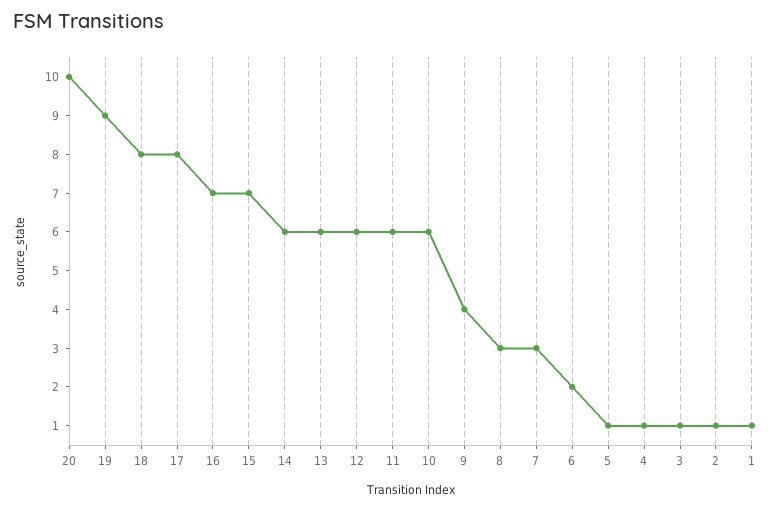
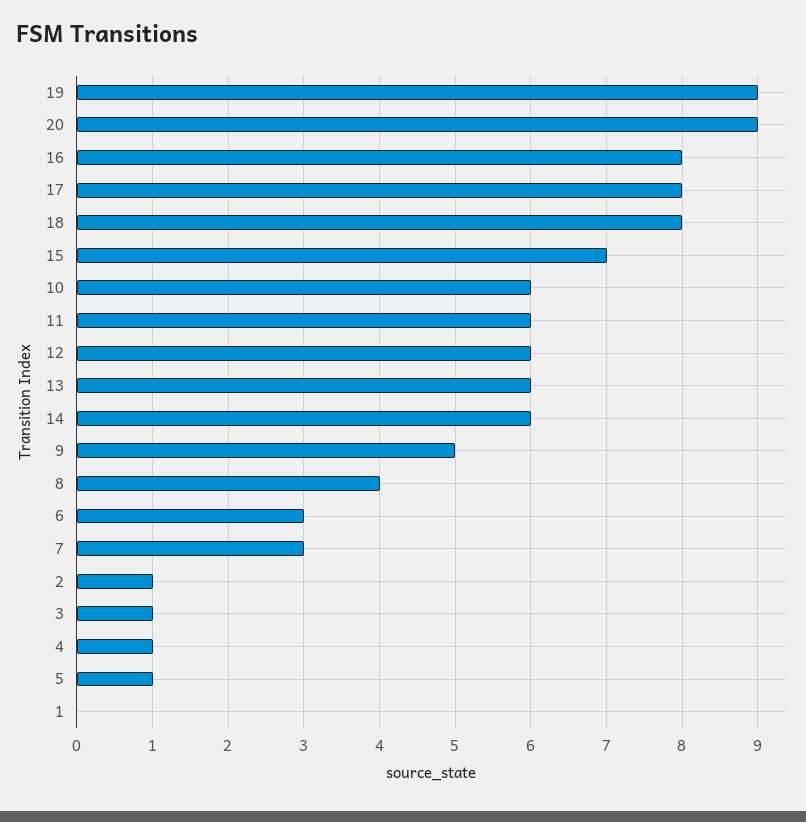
  {
-   "20": 10,
+   "20": 9,
    "19": 9,
    "18": 8,
    "17": 8,
-   "16": 7,
+   "16": 8,
    "15": 7,
    "14": 6,
    "13": 6,
    "12": 6,
    "11": 6,
    "10": 6,
-   "9": 4,
+   "9": 5,
-   "8": 3,
+   "8": 4,
    "7": 3,
-   "6": 2,
+   "6": 3,
    "5": 1,
    "4": 1,
    "3": 1,
    "2": 1,
-   "1": 1
+   "1": 0
  }

